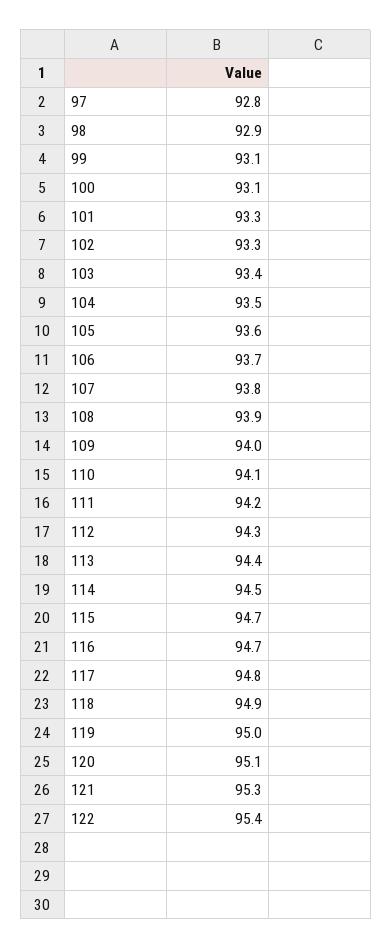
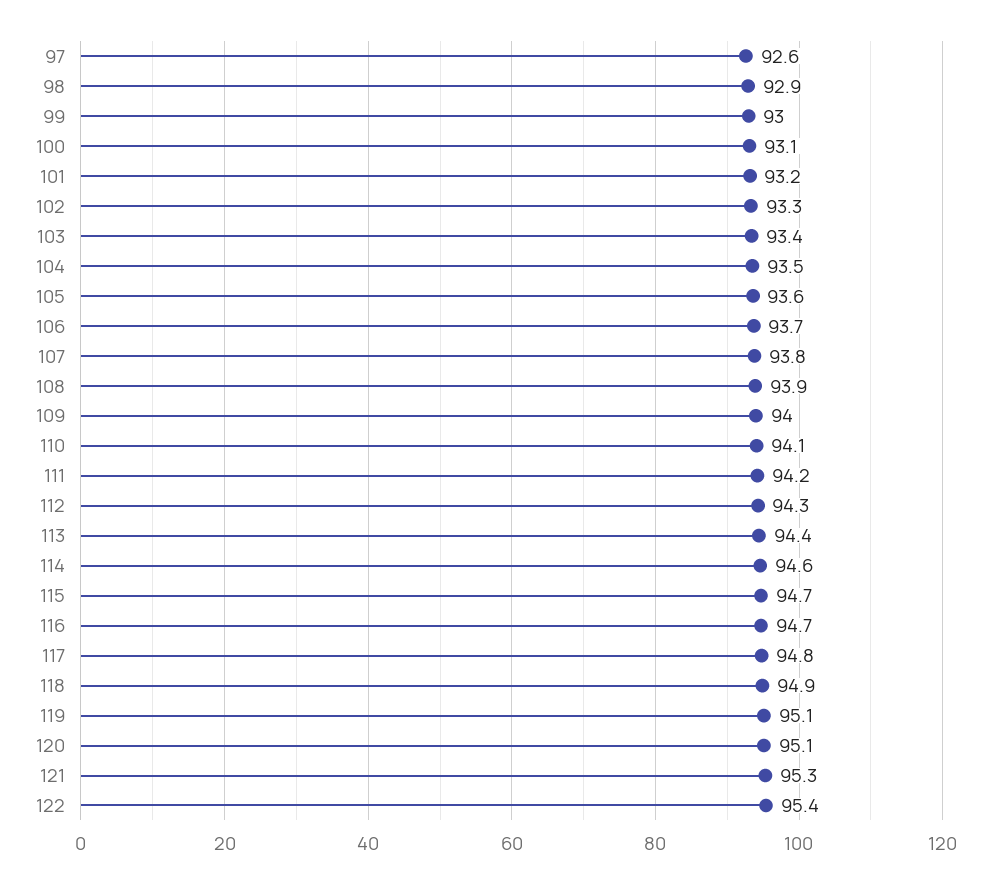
  {
-   "97": 92.8,
+   "97": 92.6,
    "98": 92.9,
-   "99": 93.1,
+   "99": 93,
    "100": 93.1,
-   "101": 93.3,
+   "101": 93.2,
    "102": 93.3,
    "103": 93.4,
    "104": 93.5,
    "105": 93.6,
    "106": 93.7,
    "107": 93.8,
    "108": 93.9,
    "109": 94,
    "110": 94.1,
    "111": 94.2,
    "112": 94.3,
    "113": 94.4,
-   "114": 94.5,
+   "114": 94.6,
    "115": 94.7,
    "116": 94.7,
    "117": 94.8,
    "118": 94.9,
-   "119": 95,
+   "119": 95.1,
    "120": 95.1,
    "121": 95.3,
    "122": 95.4
  }

